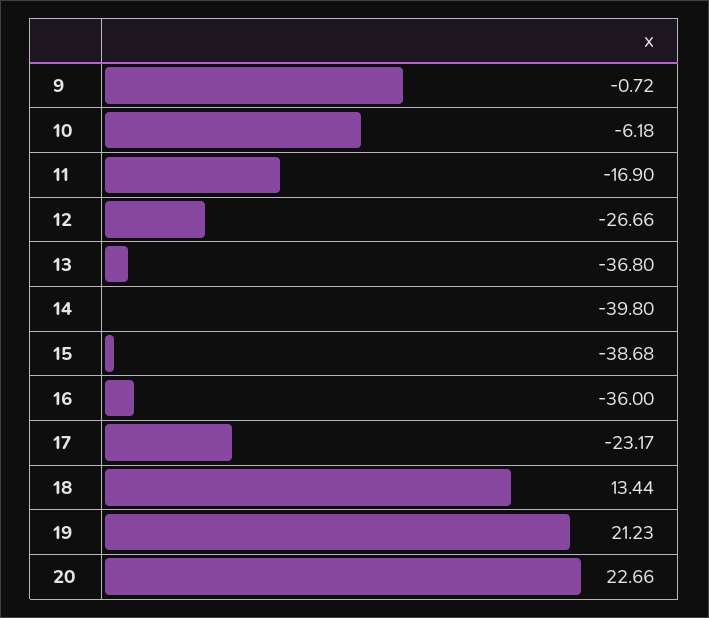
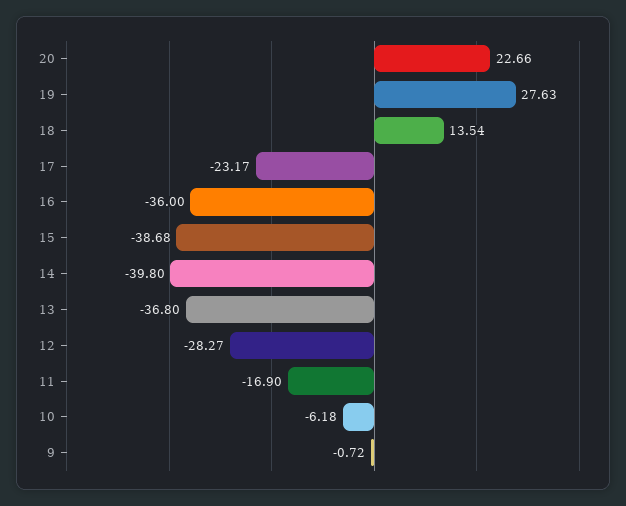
  {
    "9": -0.72,
    "10": -6.18,
    "11": -16.9,
-   "12": -26.66,
+   "12": -28.27,
    "13": -36.8,
    "14": -39.8,
    "15": -38.68,
    "16": -36,
    "17": -23.17,
-   "18": 13.44,
+   "18": 13.54,
-   "19": 21.23,
+   "19": 27.63,
    "20": 22.66
  }

